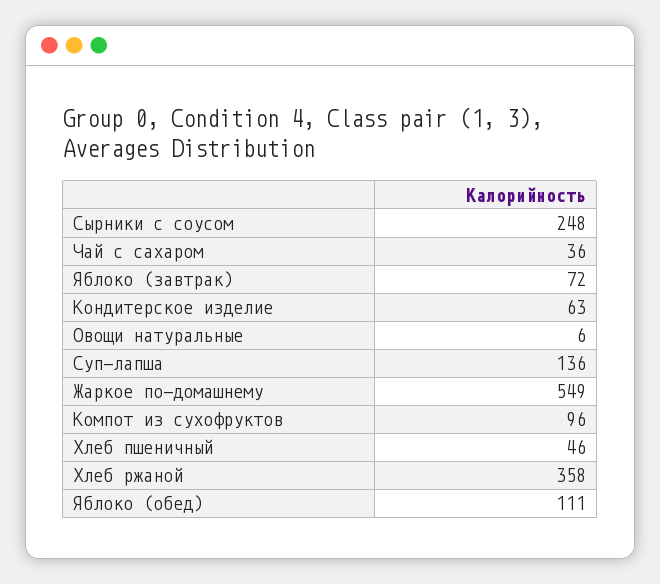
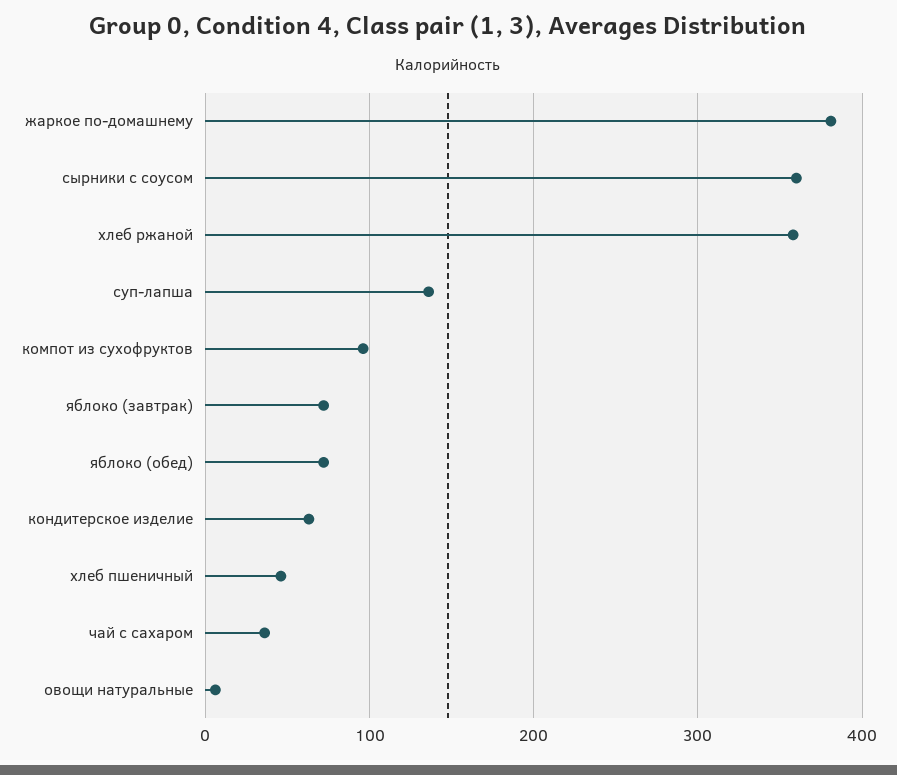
  {
-   "Сырники с соусом": 248,
+   "Сырники с соусом": 360,
    "Чай с сахаром": 36,
    "Яблоко (завтрак)": 72,
    "Кондитерское изделие": 63,
    "Овощи натуральные": 6,
    "Суп-лапша": 136,
-   "Жаркое по-домашнему": 549,
+   "Жаркое по-домашнему": 380,
    "Компот из сухофруктов": 96,
    "Хлеб пшеничный": 46,
    "Хлеб ржаной": 358,
-   "Яблоко (обед)": 111
+   "Яблоко (обед)": 70
  }

